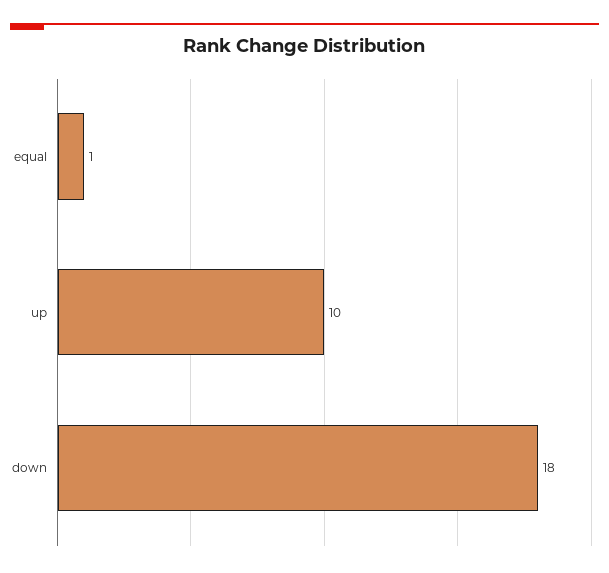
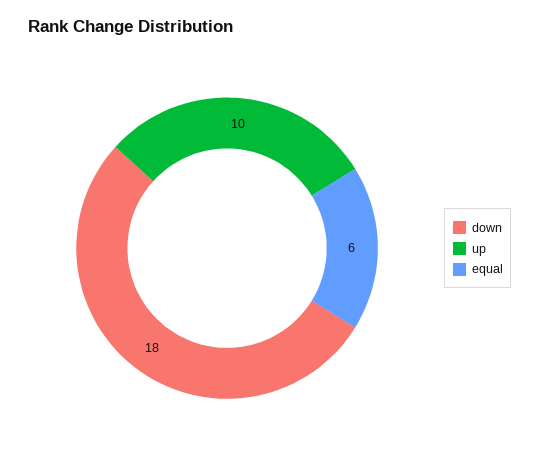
  {
-   "equal": 1,
+   "equal": 6,
    "up": 10,
    "down": 18
  }

